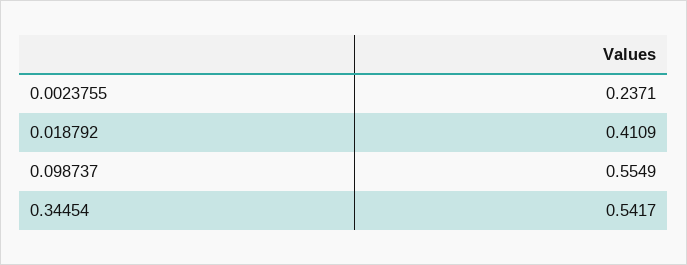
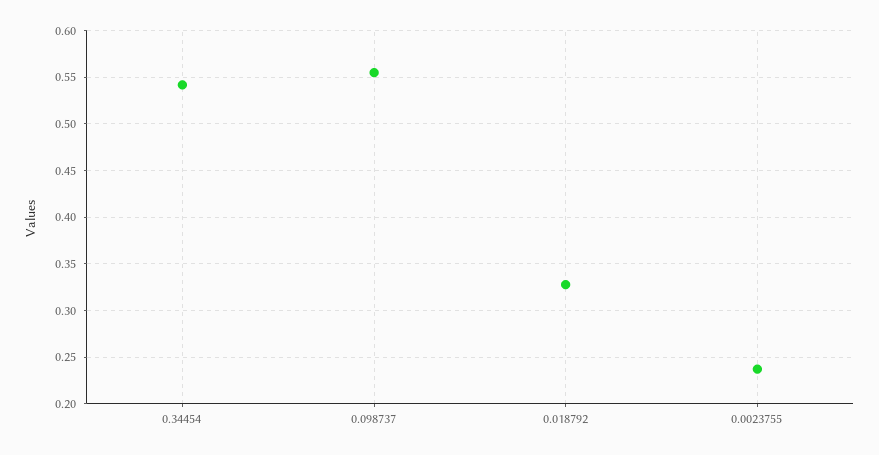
  {
    "0.0023755": 0.2371,
-   "0.018792": 0.4109,
+   "0.018792": 0.33,
    "0.098737": 0.5549,
    "0.34454": 0.5417
  }

